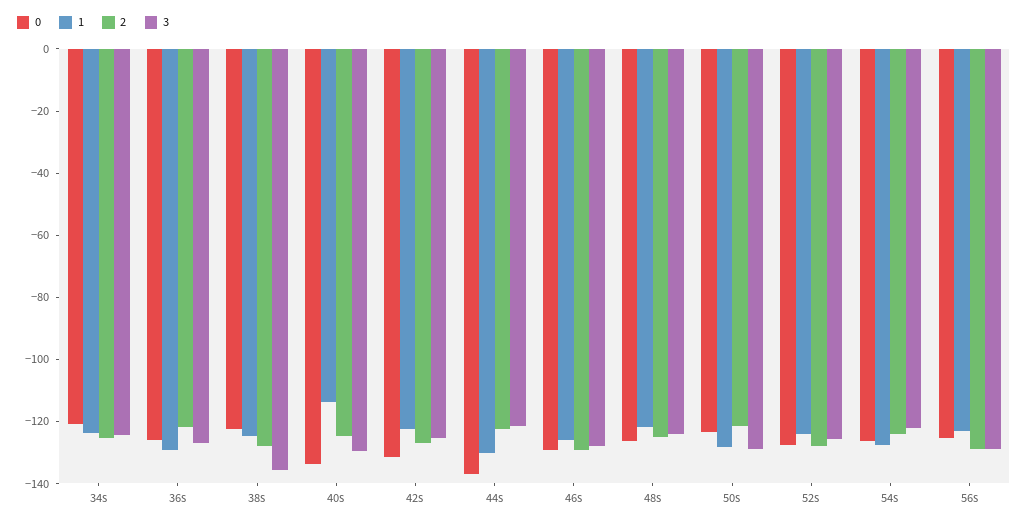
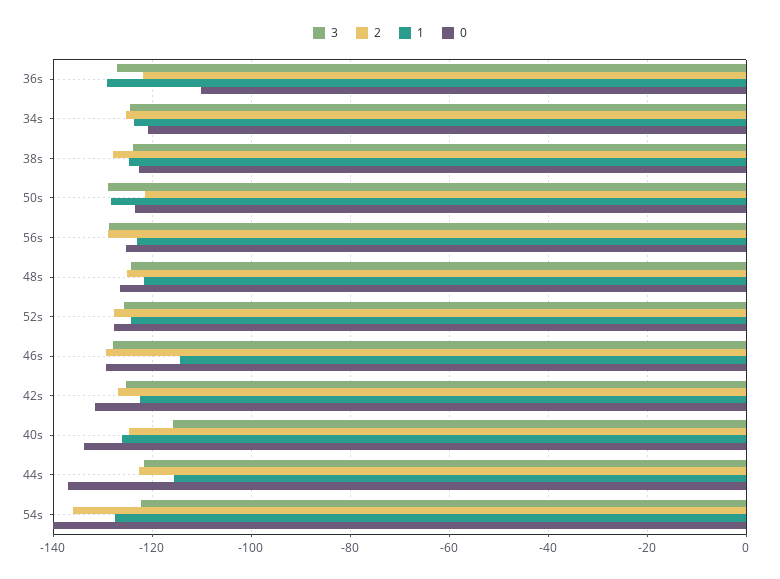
  {
    "0": {
      "34s": -120,
-     "36s": -125,
+     "36s": -110,
      "38s": -122,
      "40s": -134,
      "42s": -132,
      "44s": -138,
      "46s": -130,
      "48s": -126,
      "50s": -124,
      "52s": -128,
-     "54s": -125,
+     "54s": -140,
      "56s": -126
    },
    "1": {
      "34s": -124,
      "36s": -130,
      "38s": -124,
-     "40s": -115,
+     "40s": -126,
      "42s": -122,
-     "44s": -130,
+     "44s": -116,
-     "46s": -125,
+     "46s": -114,
      "48s": -122,
      "50s": -128,
      "52s": -124,
      "54s": -128,
      "56s": -124
    },
    "2": {
      "34s": -126,
      "36s": -122,
      "38s": -128,
      "40s": -124,
      "42s": -126,
      "44s": -122,
      "46s": -130,
      "48s": -126,
      "50s": -122,
      "52s": -128,
-     "54s": -125,
+     "54s": -136,
      "56s": -130
    },
    "3": {
      "34s": -124,
      "36s": -128,
-     "38s": -135,
+     "38s": -124,
-     "40s": -130,
+     "40s": -116,
      "42s": -126,
      "44s": -122,
      "46s": -128,
      "48s": -124,
      "50s": -130,
      "52s": -126,
      "54s": -122,
      "56s": -128
    }
  }

